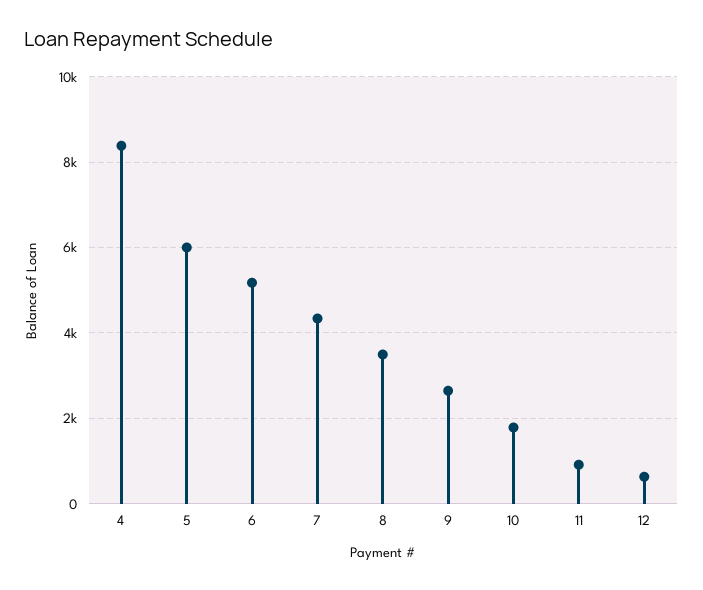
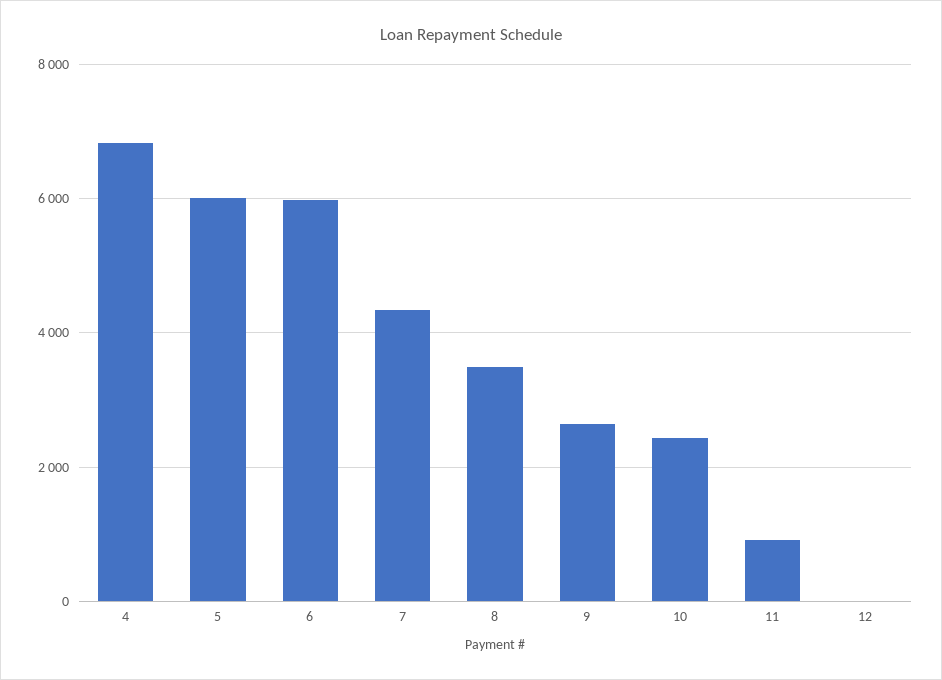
  {
-   "4": 8400,
+   "4": 6800,
    "5": 6000,
-   "6": 5200,
+   "6": 6000,
    "7": 4400,
    "8": 3400,
    "9": 2600,
-   "10": 1800,
+   "10": 2400,
    "11": 1000,
-   "12": 600
+   "12": 0
  }

